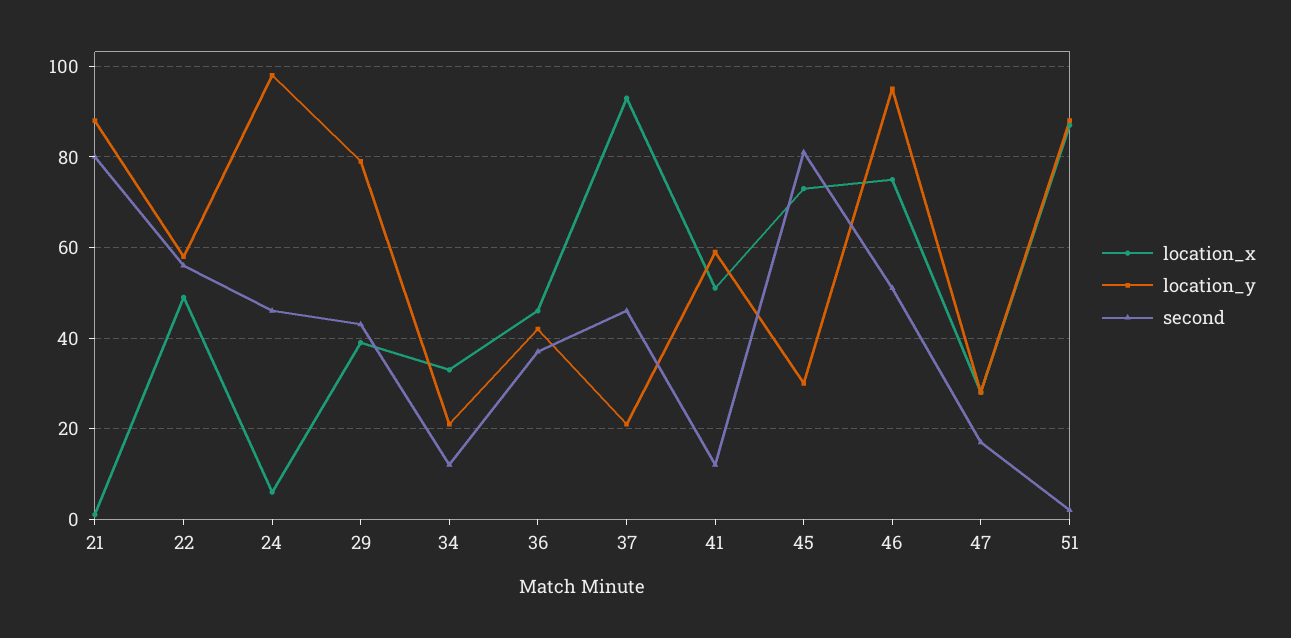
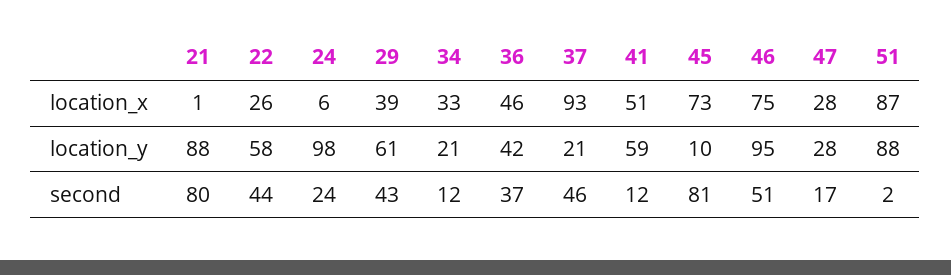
  {
    "location_x": {
      "21": 1,
-     "22": 50,
+     "22": 26,
      "24": 6,
      "29": 39,
      "34": 33,
      "36": 46,
      "37": 93,
      "41": 51,
      "45": 73,
      "46": 75,
      "47": 28,
      "51": 87
    },
    "location_y": {
      "21": 88,
      "22": 58,
      "24": 98,
-     "29": 80,
+     "29": 61,
      "34": 21,
      "36": 42,
      "37": 21,
      "41": 59,
-     "45": 30,
+     "45": 10,
      "46": 95,
      "47": 28,
      "51": 88
    },
    "second": {
      "21": 80,
-     "22": 55,
+     "22": 44,
-     "24": 45,
+     "24": 24,
      "29": 43,
      "34": 12,
      "36": 37,
      "37": 46,
      "41": 12,
      "45": 81,
      "46": 51,
      "47": 17,
      "51": 2
    }
  }

